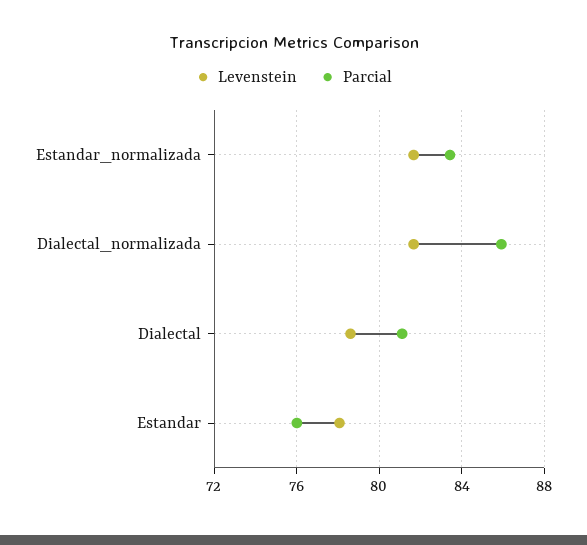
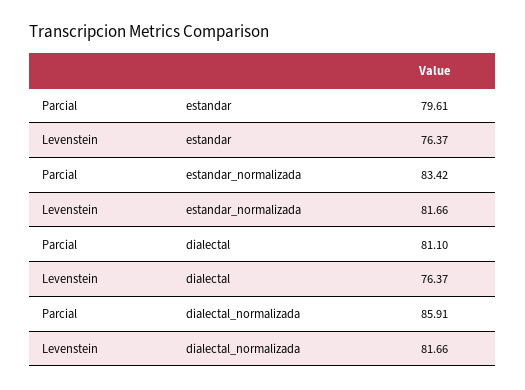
  {
    "Levenstein": {
      "Estandar_normalizada": 81.66,
      "Dialectal_normalizada": 81.66,
-     "Dialectal": 78.5,
+     "Dialectal": 76.37,
-     "Estandar": 78
+     "Estandar": 76.37
    },
    "Parcial": {
      "Estandar_normalizada": 83.42,
      "Dialectal_normalizada": 85.91,
      "Dialectal": 81.1,
-     "Estandar": 76
+     "Estandar": 79.61
    }
  }

